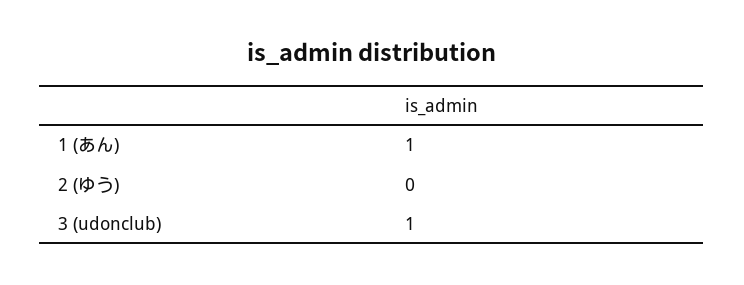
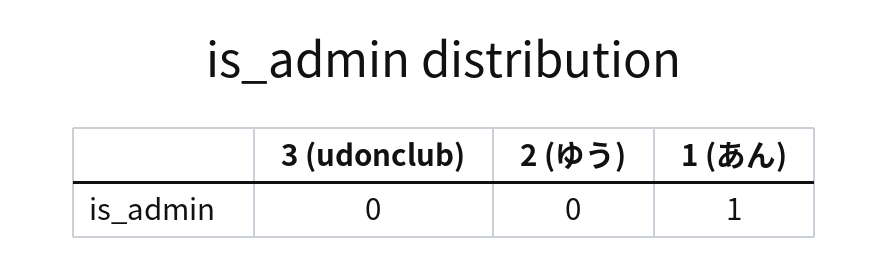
  {
    "1 (あん)": 1,
    "2 (ゆう)": 0,
-   "3 (udonclub)": 1
+   "3 (udonclub)": 0
  }

